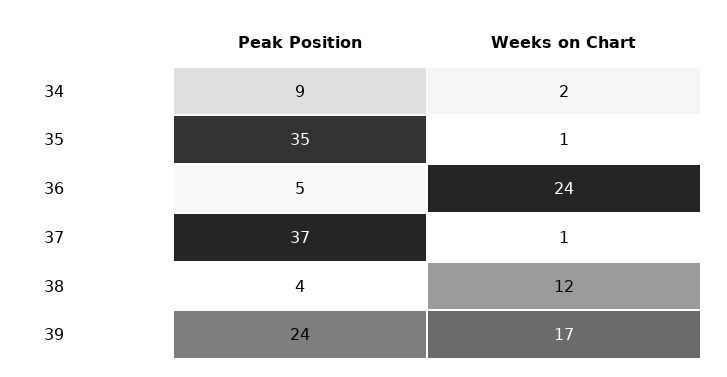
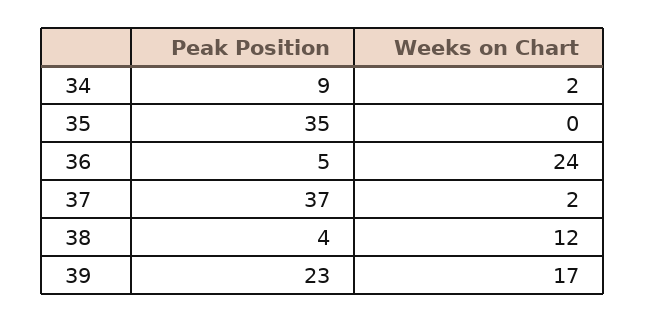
  {
    "Peak Position": {
      "34": 9,
      "35": 35,
      "36": 5,
      "37": 37,
      "38": 4,
-     "39": 24
+     "39": 23
    },
    "Weeks on Chart": {
      "34": 2,
-     "35": 1,
+     "35": 0,
      "36": 24,
-     "37": 1,
+     "37": 2,
      "38": 12,
      "39": 17
    }
  }

